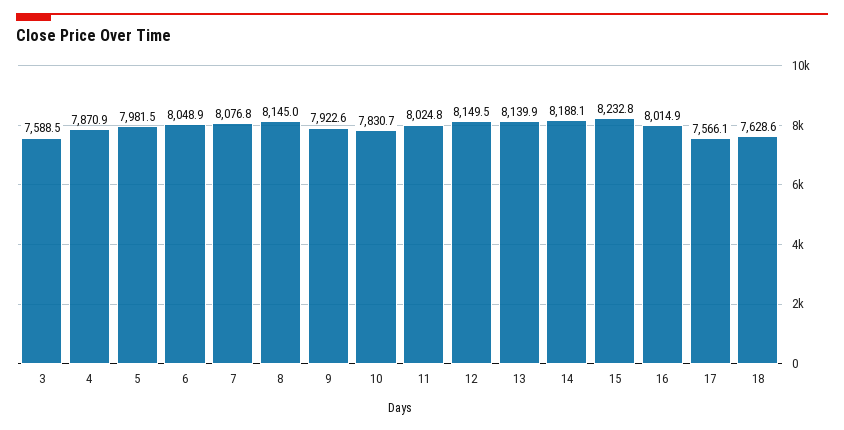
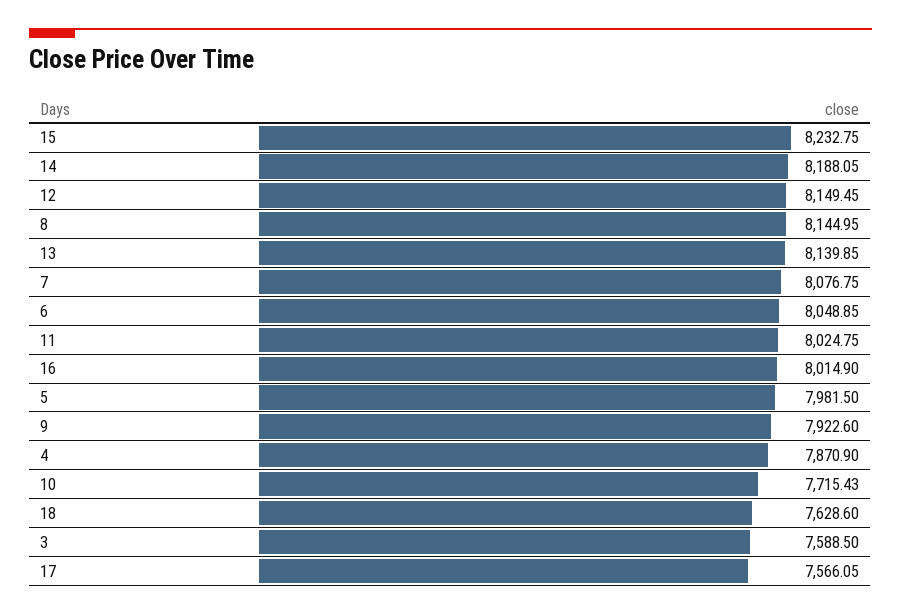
  {
    "3": 7588.5,
    "4": 7870.9,
    "5": 7981.5,
    "6": 8048.85,
    "7": 8076.75,
    "8": 8144.95,
    "9": 7922.6,
-   "10": 7830.7,
+   "10": 7715.43,
    "11": 8024.75,
    "12": 8149.45,
    "13": 8139.85,
    "14": 8188.05,
    "15": 8232.75,
    "16": 8014.9,
    "17": 7566.05,
    "18": 7628.6
  }

